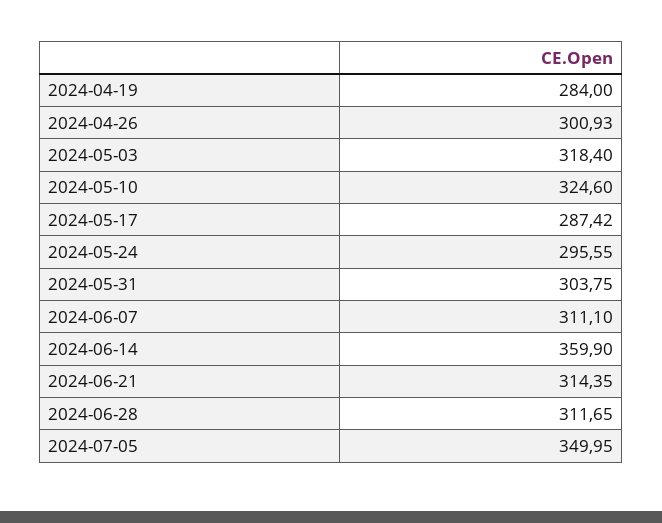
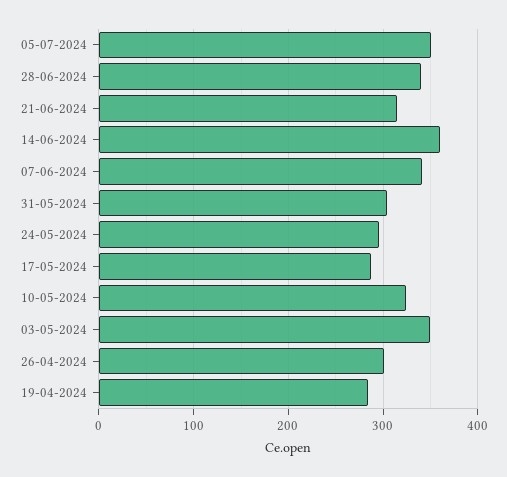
  {
    "2024-04-19": 284,
    "2024-04-26": 300.93,
-   "2024-05-03": 318.4,
+   "2024-05-03": 350,
    "2024-05-10": 324.6,
    "2024-05-17": 287.42,
    "2024-05-24": 295.55,
    "2024-05-31": 303.75,
-   "2024-06-07": 311.1,
+   "2024-06-07": 340,
    "2024-06-14": 359.9,
    "2024-06-21": 314.35,
-   "2024-06-28": 311.65,
+   "2024-06-28": 340,
    "2024-07-05": 349.95
  }

